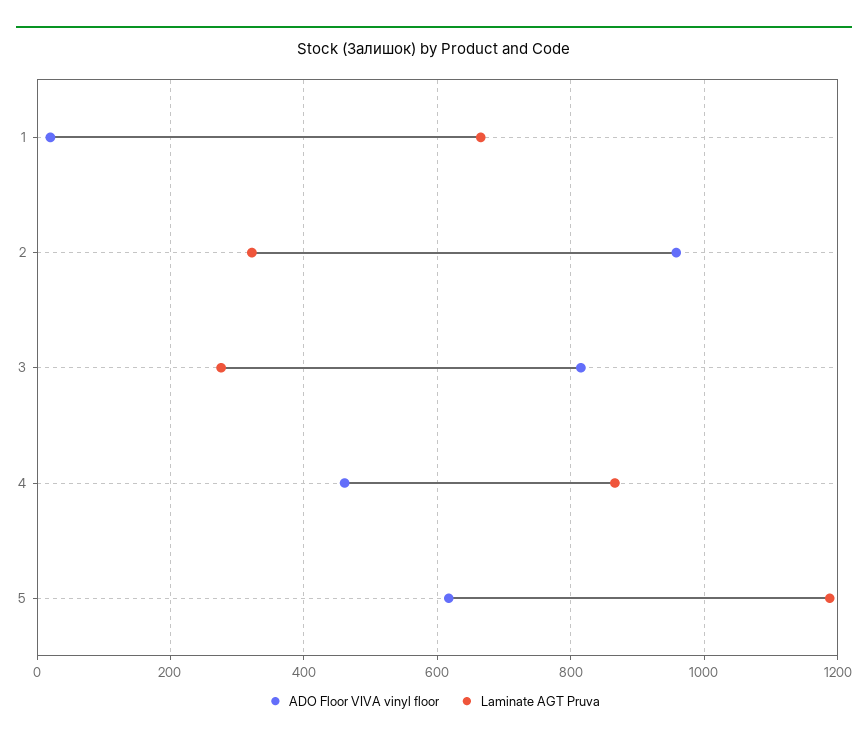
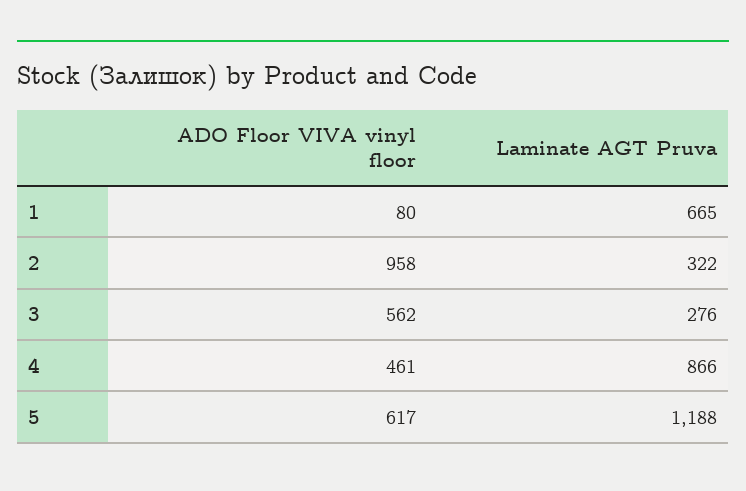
  {
    "ADO Floor VIVA vinyl floor": {
-     "1": 20,
+     "1": 80,
      "2": 958,
-     "3": 820,
+     "3": 562,
      "4": 461,
      "5": 617
    },
    "Laminate AGT Pruva": {
      "1": 665,
      "2": 322,
      "3": 276,
      "4": 866,
      "5": 1188
    }
  }

